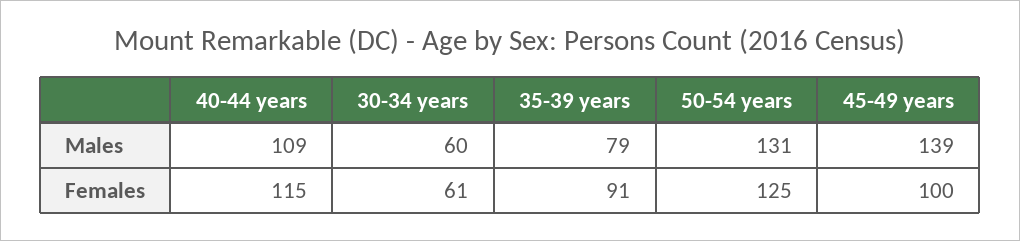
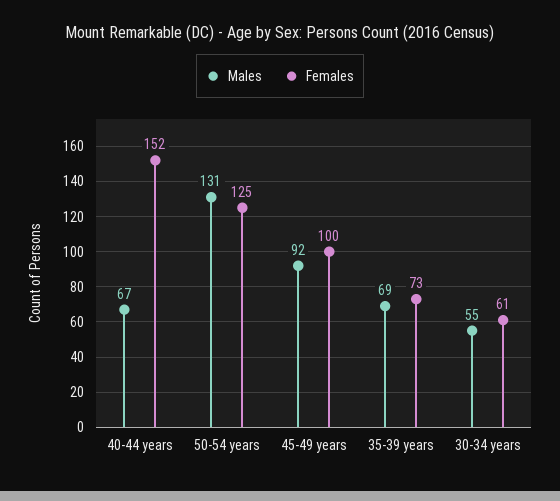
  {
    "Males": {
-     "40-44 years": 109,
+     "40-44 years": 67,
-     "30-34 years": 60,
+     "30-34 years": 55,
-     "35-39 years": 79,
+     "35-39 years": 69,
      "50-54 years": 131,
-     "45-49 years": 139
+     "45-49 years": 92
    },
    "Females": {
-     "40-44 years": 115,
+     "40-44 years": 152,
      "30-34 years": 61,
-     "35-39 years": 91,
+     "35-39 years": 73,
      "50-54 years": 125,
      "45-49 years": 100
    }
  }

